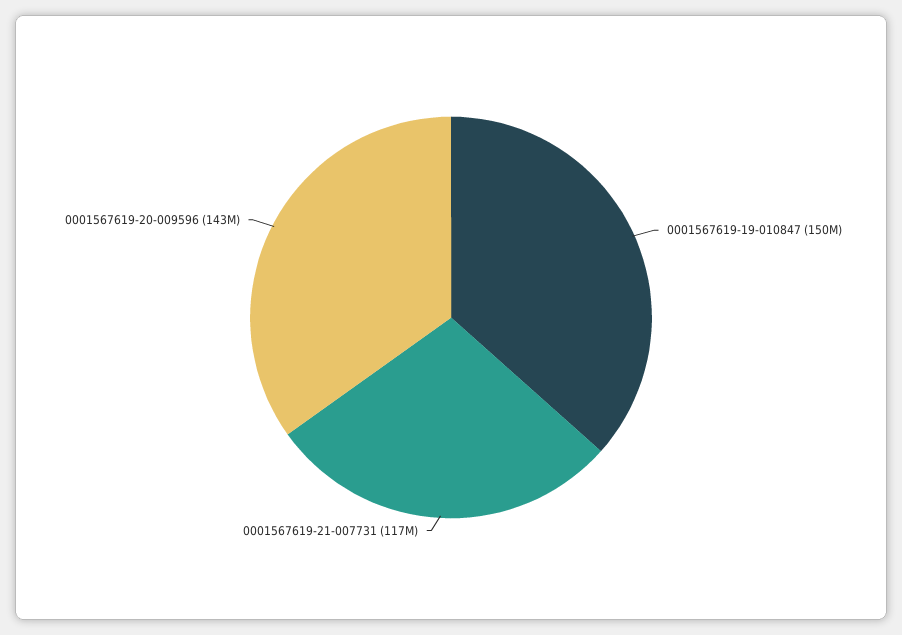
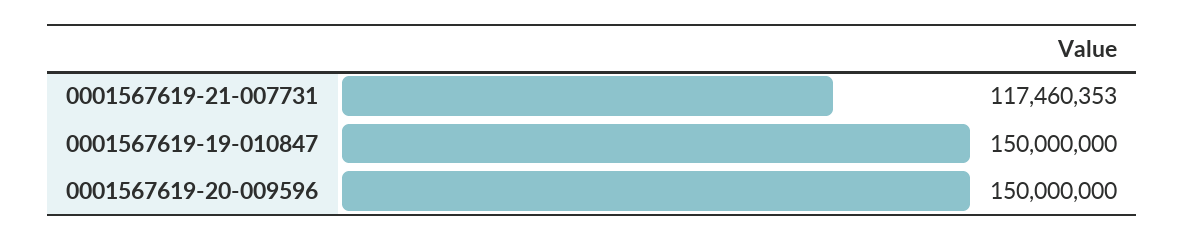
  {
    "0001567619-19-010847": 150000000,
    "0001567619-21-007731": 117460353,
-   "0001567619-20-009596": 143000000
+   "0001567619-20-009596": 150000000
  }

